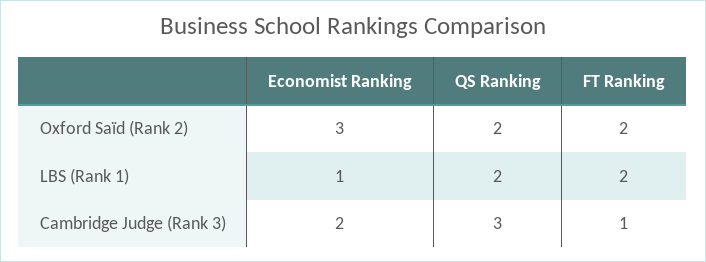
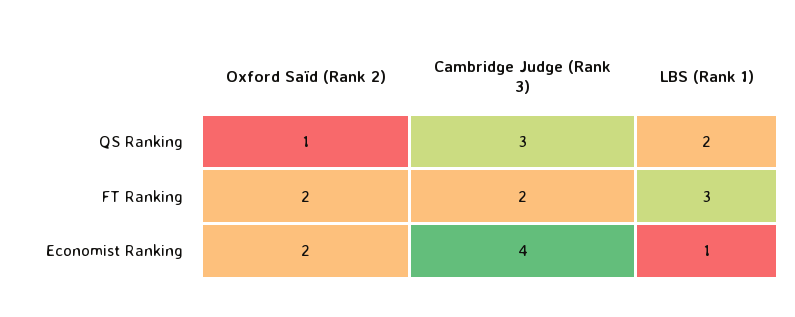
  {
    "Economist Ranking": {
-     "Oxford Saïd (Rank 2)": 3,
+     "Oxford Saïd (Rank 2)": 2,
      "LBS (Rank 1)": 1,
-     "Cambridge Judge (Rank 3)": 2
+     "Cambridge Judge (Rank 3)": 4
    },
    "QS Ranking": {
-     "Oxford Saïd (Rank 2)": 2,
+     "Oxford Saïd (Rank 2)": 1,
      "LBS (Rank 1)": 2,
      "Cambridge Judge (Rank 3)": 3
    },
    "FT Ranking": {
      "Oxford Saïd (Rank 2)": 2,
-     "LBS (Rank 1)": 2,
+     "LBS (Rank 1)": 3,
-     "Cambridge Judge (Rank 3)": 1
+     "Cambridge Judge (Rank 3)": 2
    }
  }

